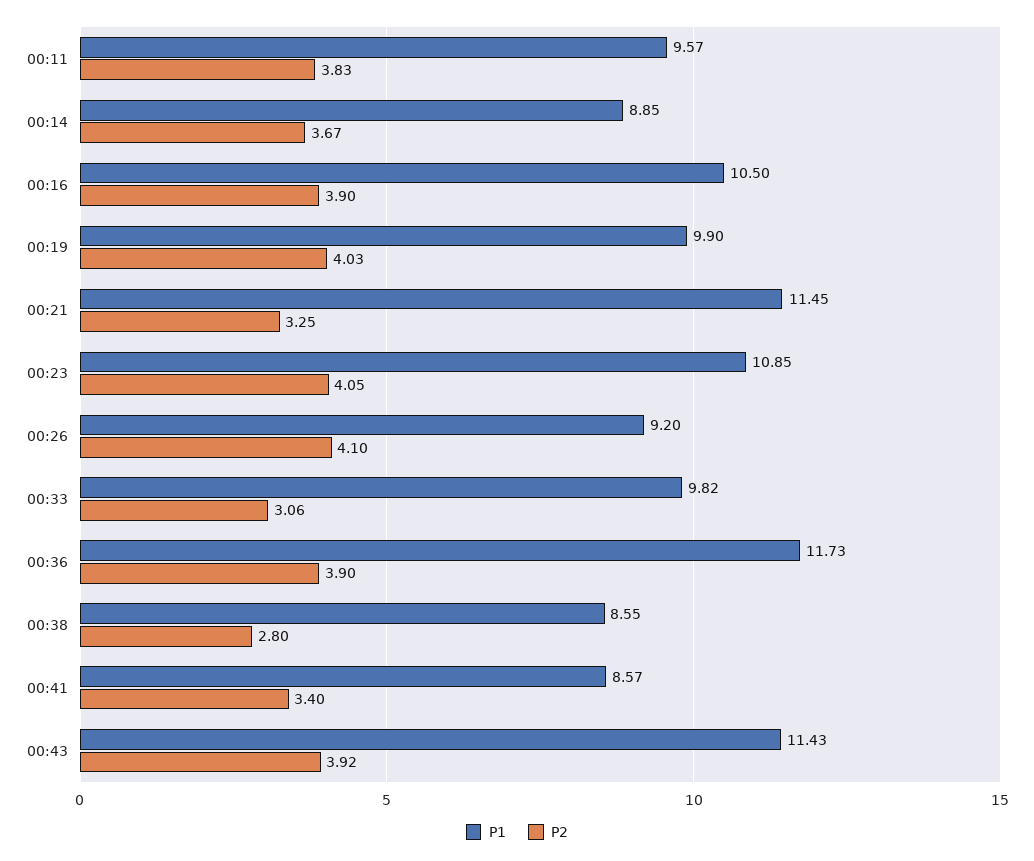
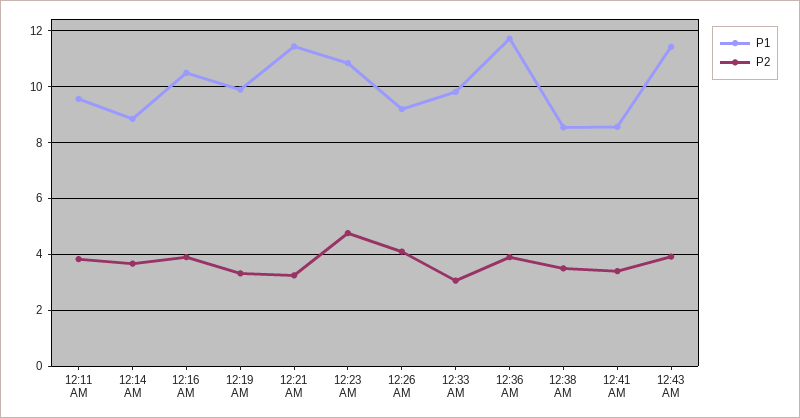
  {
    "P1": {
      "00:11": 9.57,
      "00:14": 8.85,
      "00:16": 10.5,
      "00:19": 9.9,
      "00:21": 11.45,
      "00:23": 10.85,
      "00:26": 9.2,
      "00:33": 9.82,
      "00:36": 11.73,
      "00:38": 8.55,
      "00:41": 8.57,
      "00:43": 11.43
    },
    "P2": {
      "00:11": 3.83,
      "00:14": 3.67,
      "00:16": 3.9,
-     "00:19": 4.03,
+     "00:19": 3.25,
      "00:21": 3.25,
-     "00:23": 4.05,
+     "00:23": 4.75,
      "00:26": 4.1,
      "00:33": 3.06,
      "00:36": 3.9,
-     "00:38": 2.8,
+     "00:38": 3.5,
      "00:41": 3.4,
      "00:43": 3.92
    }
  }

